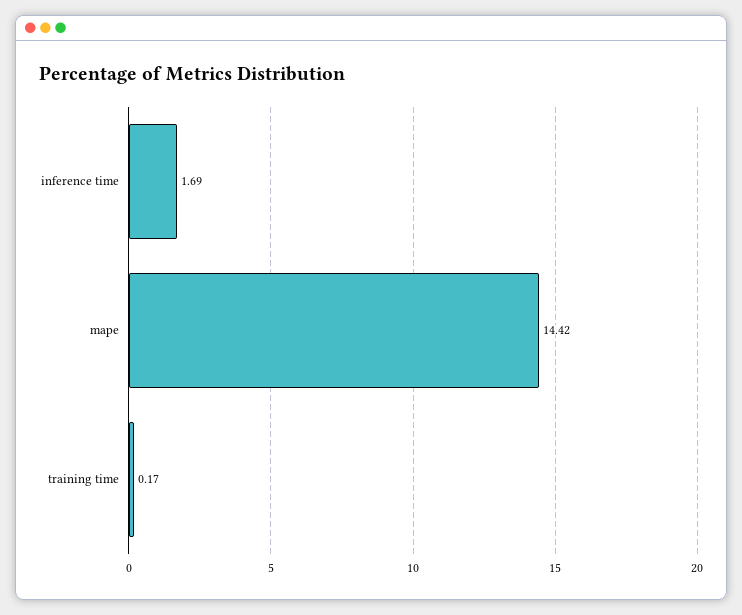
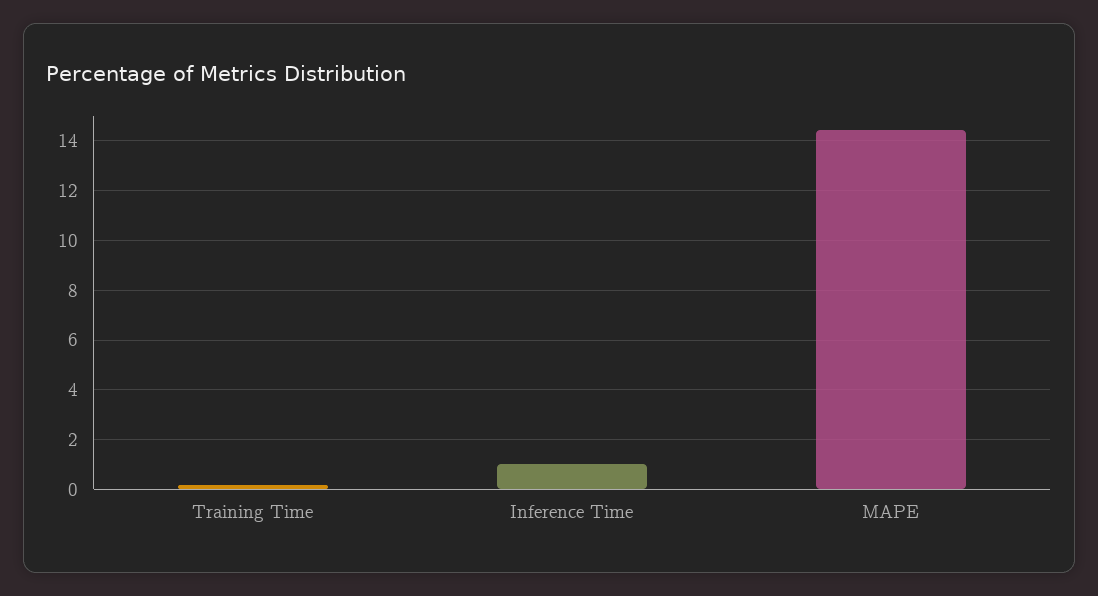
  {
-   "inference time": 1.69,
+   "inference time": 1,
    "mape": 14.42,
    "training time": 0.17
  }

